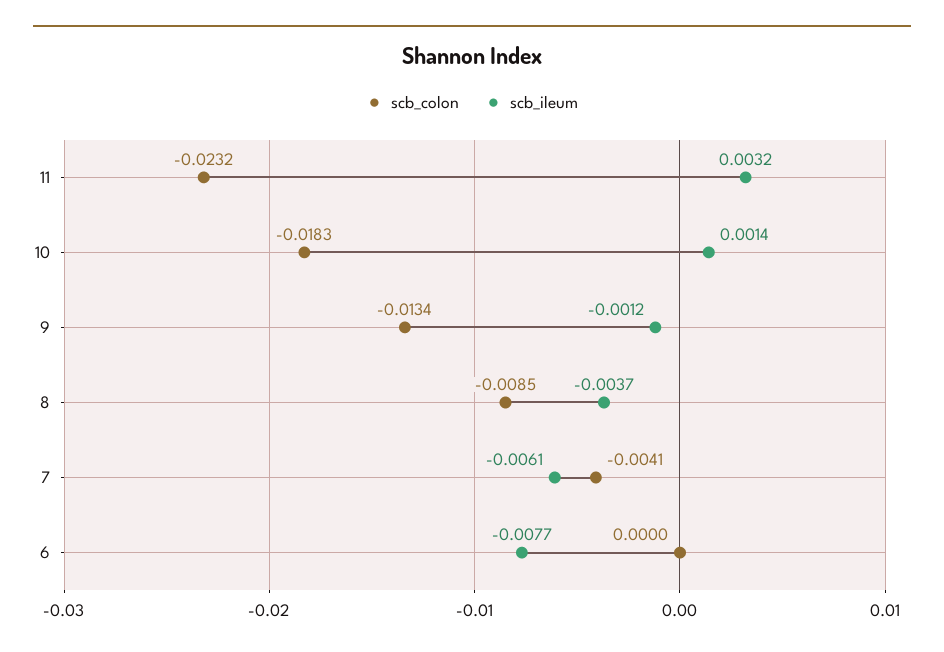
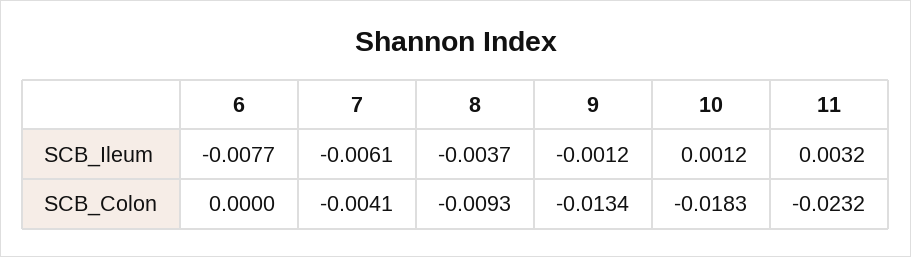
  {
    "scb_colon": {
      "11": -0.0232,
      "10": -0.0183,
      "9": -0.0134,
-     "8": -0.0085,
+     "8": -0.0093,
      "7": -0.0041,
      "6": 0
    },
    "scb_ileum": {
      "11": 0.0032,
-     "10": 0.0014,
+     "10": 0.0012,
      "9": -0.0012,
      "8": -0.0037,
      "7": -0.0061,
      "6": -0.0077
    }
  }

